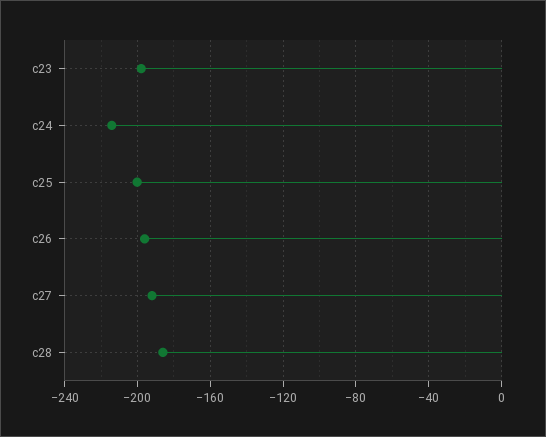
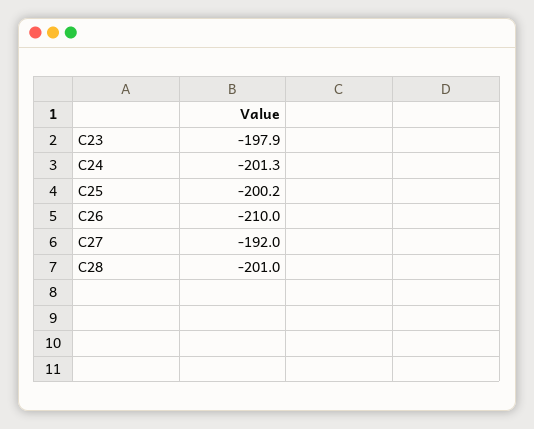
  {
    "c23": -197.9,
-   "c24": -215,
+   "c24": -201.3,
    "c25": -200.2,
-   "c26": -195,
+   "c26": -210,
    "c27": -192,
-   "c28": -185
+   "c28": -201
  }

